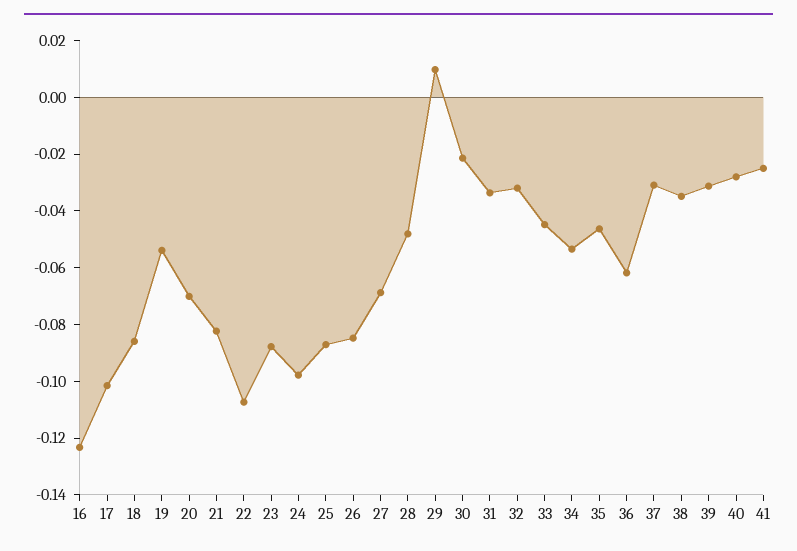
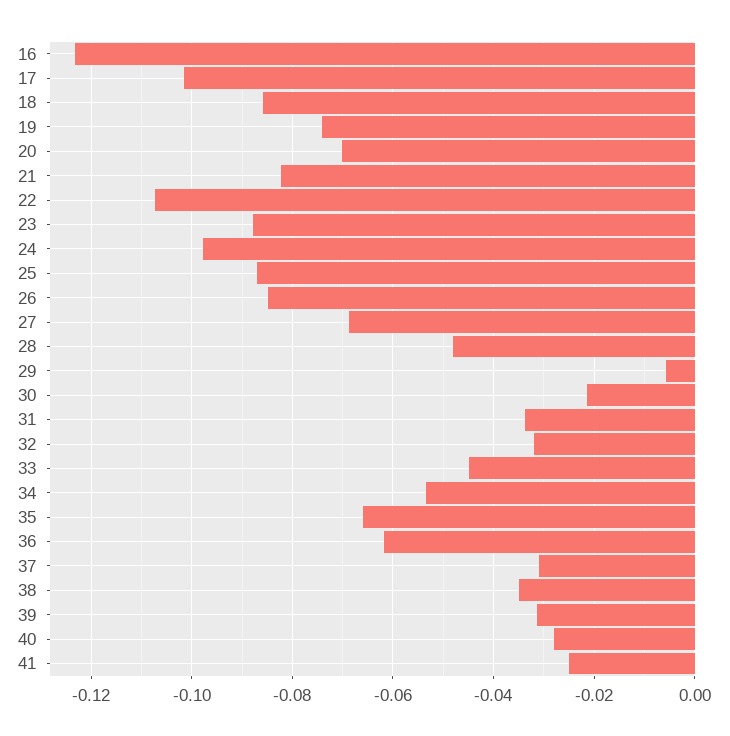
  {
    "16": -0.124,
    "17": -0.102,
    "18": -0.086,
-   "19": -0.055,
+   "19": -0.074,
    "20": -0.07,
    "21": -0.082,
    "22": -0.108,
    "23": -0.088,
    "24": -0.098,
    "25": -0.088,
    "26": -0.084,
    "27": -0.068,
    "28": -0.048,
-   "29": 0.01,
+   "29": -0.006,
    "30": -0.022,
    "31": -0.034,
    "32": -0.032,
    "33": -0.044,
    "34": -0.054,
-   "35": -0.045,
+   "35": -0.066,
    "36": -0.062,
    "37": -0.03,
    "38": -0.034,
    "39": -0.032,
    "40": -0.028,
    "41": -0.026
  }

